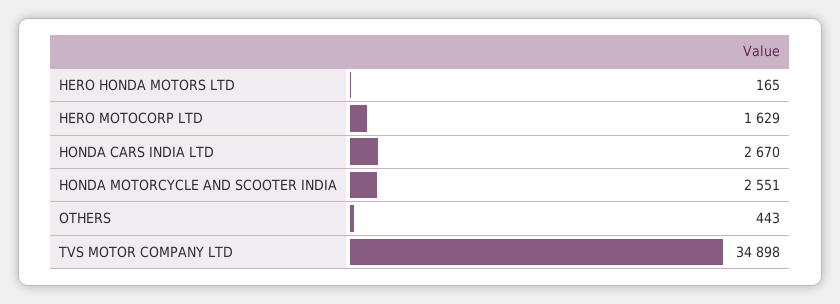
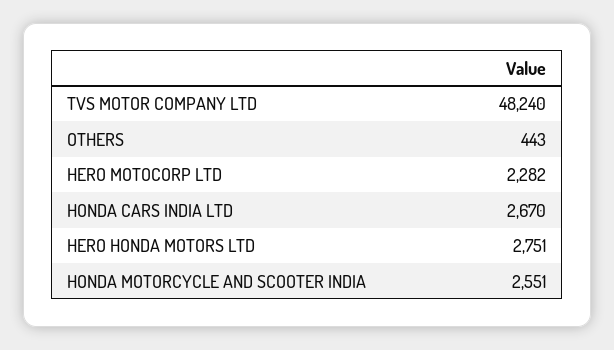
  {
-   "HERO HONDA MOTORS LTD": 165,
+   "HERO HONDA MOTORS LTD": 2751,
-   "HERO MOTOCORP LTD": 1629,
+   "HERO MOTOCORP LTD": 2282,
    "HONDA CARS INDIA LTD": 2670,
    "HONDA MOTORCYCLE AND SCOOTER INDIA": 2551,
    "OTHERS": 443,
-   "TVS MOTOR COMPANY LTD": 34898
+   "TVS MOTOR COMPANY LTD": 48240
  }

